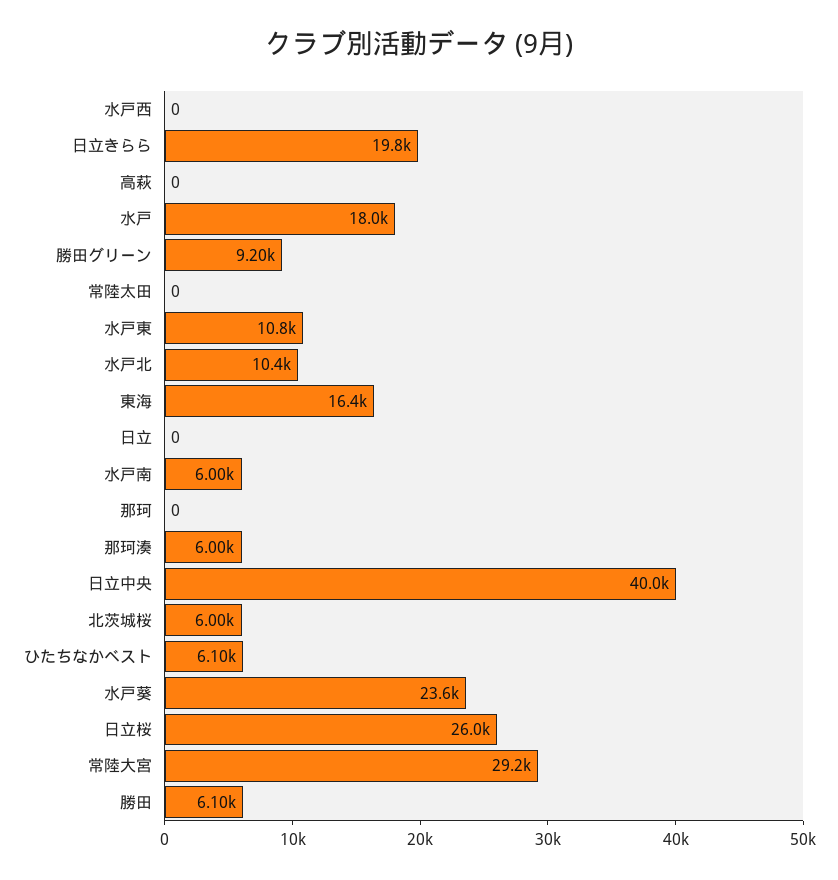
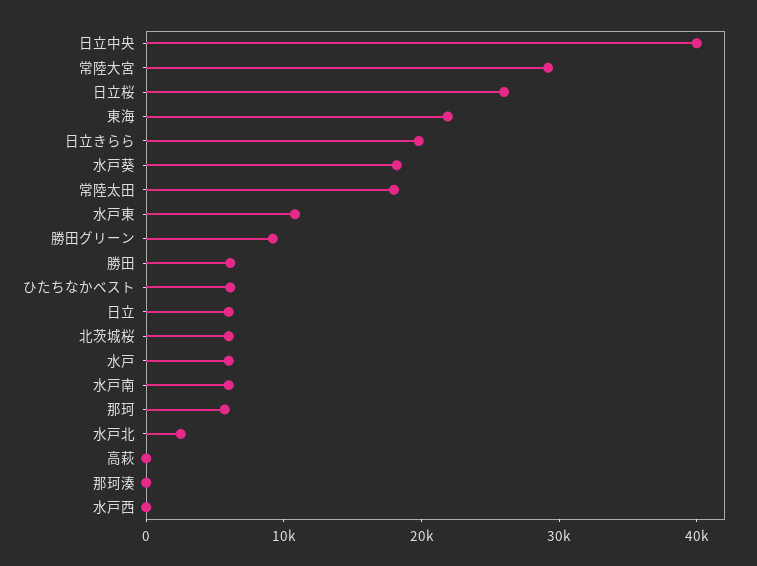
  {
    "水戸西": 0,
    "日立きらら": 19800,
    "高萩": 0,
-   "水戸": 18000,
+   "水戸": 6000,
    "勝田グリーン": 9200,
-   "常陸太田": 0,
+   "常陸太田": 18000,
    "水戸東": 10800,
-   "水戸北": 10400,
+   "水戸北": 2000,
-   "東海": 16400,
+   "東海": 22000,
-   "日立": 0,
+   "日立": 6000,
    "水戸南": 6000,
-   "那珂": 0,
+   "那珂": 6000,
-   "那珂湊": 6000,
+   "那珂湊": 0,
    "日立中央": 40000,
    "北茨城桜": 6000,
    "ひたちなかベスト": 6100,
-   "水戸葵": 23600,
+   "水戸葵": 18000,
    "日立桜": 26000,
    "常陸大宮": 29200,
    "勝田": 6100
  }

